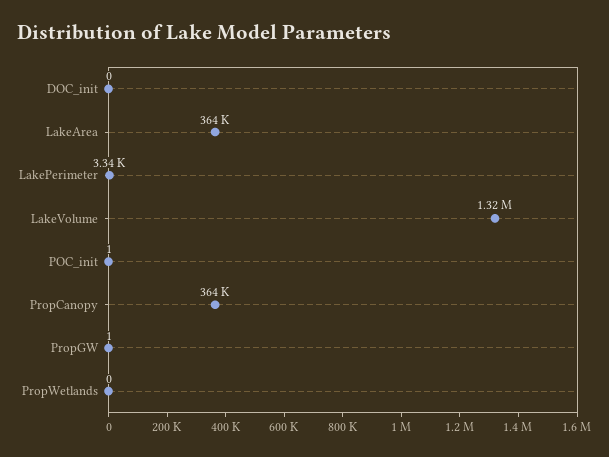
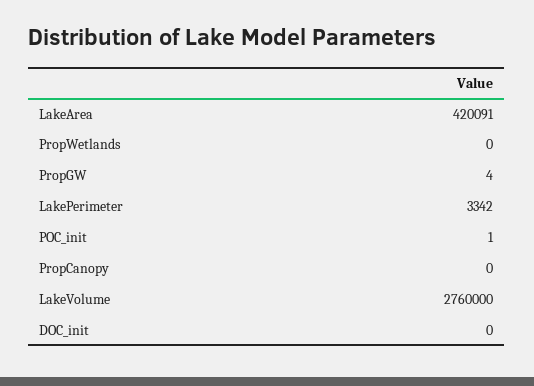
  {
    "DOC_init": 0,
-   "LakeArea": 364000,
+   "LakeArea": 420091,
    "LakePerimeter": 3342,
-   "LakeVolume": 1320000,
+   "LakeVolume": 2760000,
    "POC_init": 1,
-   "PropCanopy": 364000,
+   "PropCanopy": 0,
-   "PropGW": 1,
+   "PropGW": 4,
    "PropWetlands": 0
  }

